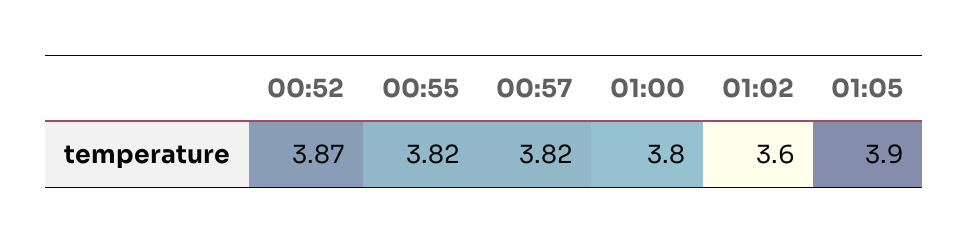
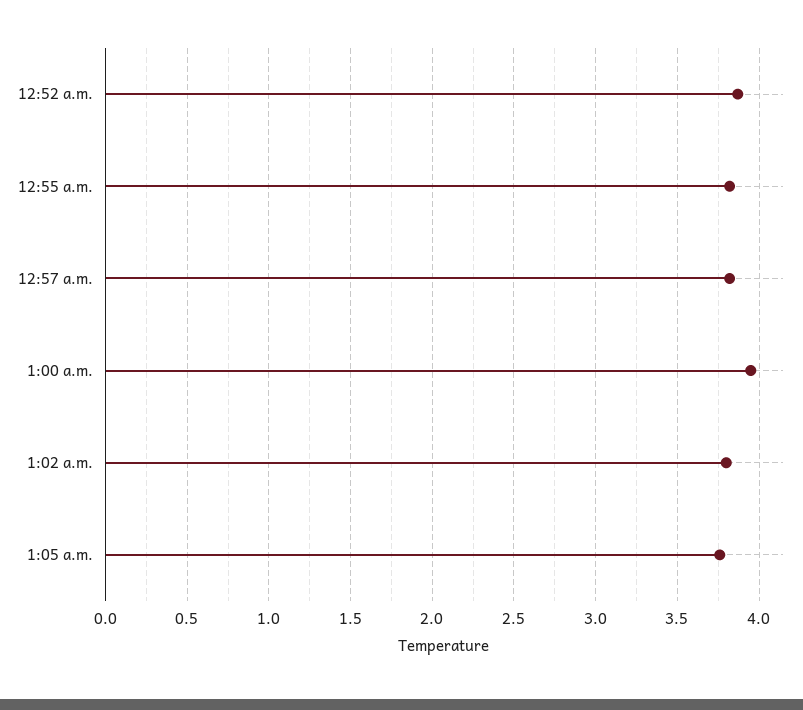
  {
    "00:52": 3.87,
    "00:55": 3.82,
    "00:57": 3.82,
-   "01:00": 3.8,
+   "01:00": 3.95,
-   "01:02": 3.6,
+   "01:02": 3.8,
-   "01:05": 3.9
+   "01:05": 3.75
  }

